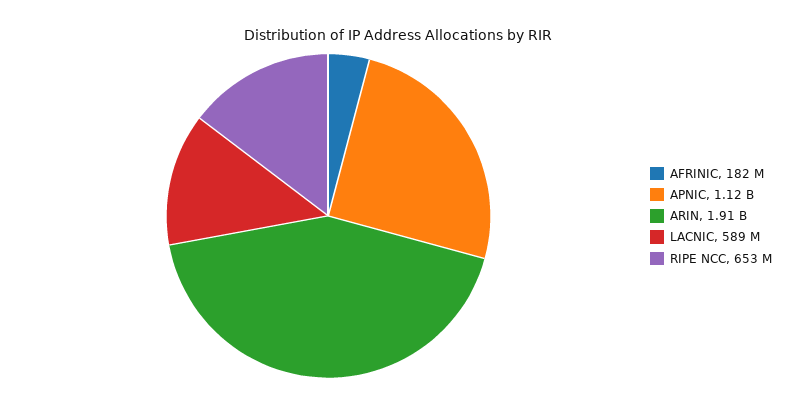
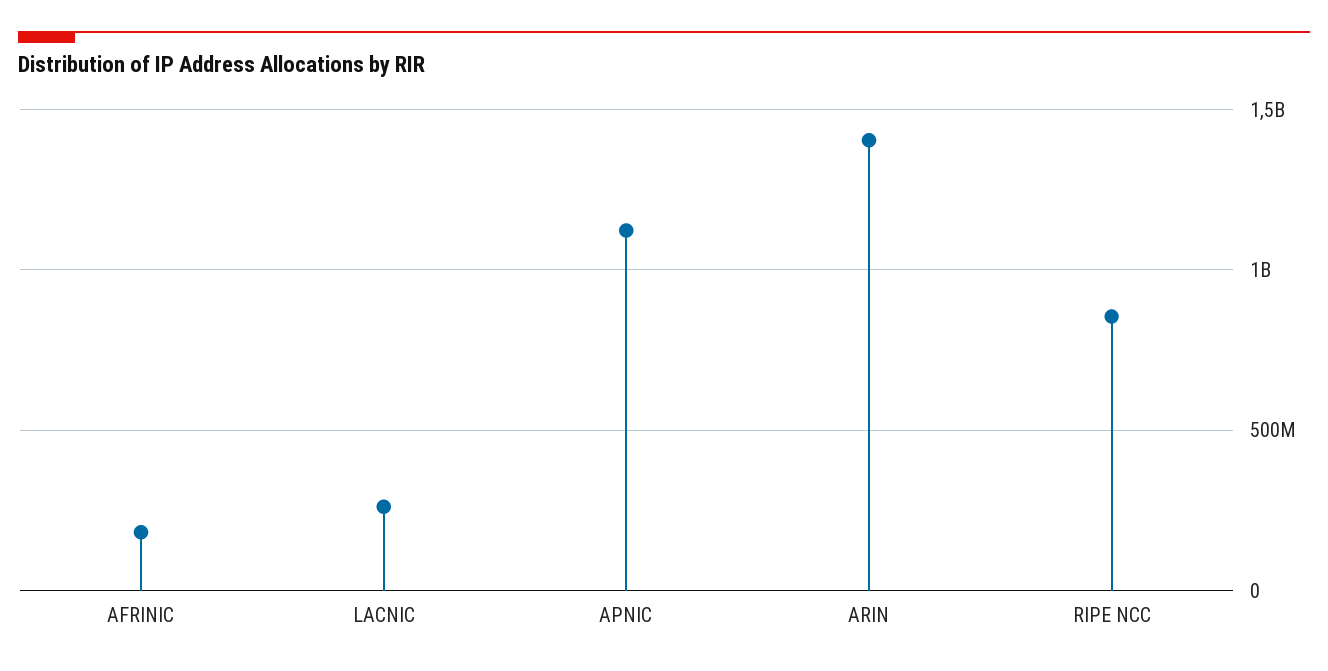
  {
    "AFRINIC": 182000000,
    "APNIC": 1120000000,
-   "ARIN": 1910000000,
+   "ARIN": 1400000000,
-   "LACNIC": 589000000,
+   "LACNIC": 250000000,
-   "RIPE NCC": 653000000
+   "RIPE NCC": 850000000
  }

